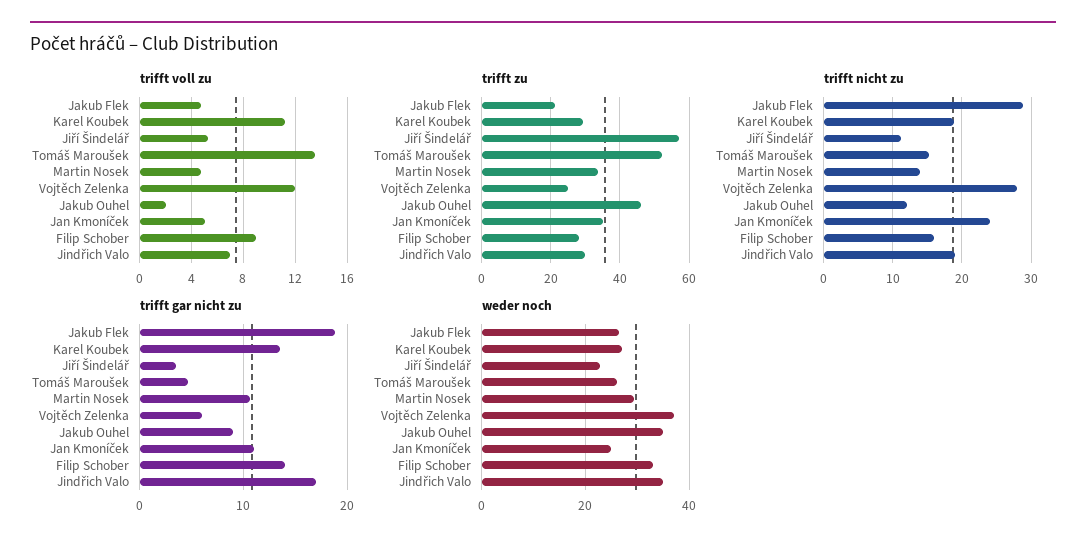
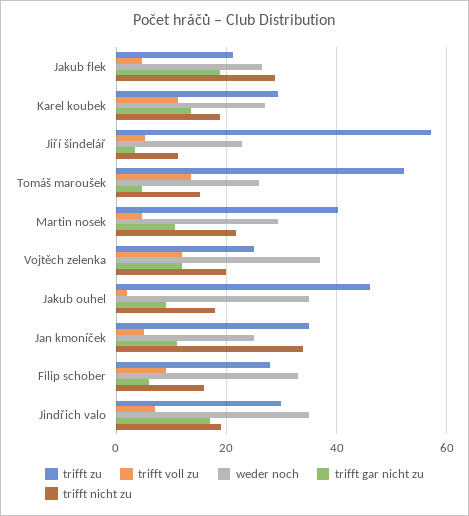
  {
    "trifft voll zu": {
      "Jakub Flek": 4.5,
      "Karel Koubek": 11,
      "Jiří Šindelář": 5.5,
      "Tomáš Maroušek": 13.5,
      "Martin Nosek": 4.5,
      "Vojtěch Zelenka": 12,
      "Jakub Ouhel": 2,
      "Jan Kmoníček": 5,
      "Filip Schober": 9,
      "Jindřich Valo": 7
    },
    "trifft zu": {
      "Jakub Flek": 22,
      "Karel Koubek": 30,
      "Jiří Šindelář": 58,
      "Tomáš Maroušek": 52,
-     "Martin Nosek": 34,
+     "Martin Nosek": 40,
      "Vojtěch Zelenka": 26,
      "Jakub Ouhel": 46,
      "Jan Kmoníček": 36,
      "Filip Schober": 28,
      "Jindřich Valo": 30
    },
    "trifft nicht zu": {
      "Jakub Flek": 29,
      "Karel Koubek": 19,
      "Jiří Šindelář": 11,
      "Tomáš Maroušek": 15,
-     "Martin Nosek": 14,
+     "Martin Nosek": 22,
-     "Vojtěch Zelenka": 28,
+     "Vojtěch Zelenka": 20,
-     "Jakub Ouhel": 12,
+     "Jakub Ouhel": 18,
-     "Jan Kmoníček": 24,
+     "Jan Kmoníček": 34,
      "Filip Schober": 16,
      "Jindřich Valo": 19
    },
    "trifft gar nicht zu": {
      "Jakub Flek": 19,
      "Karel Koubek": 14,
      "Jiří Šindelář": 4,
      "Tomáš Maroušek": 5,
      "Martin Nosek": 11,
-     "Vojtěch Zelenka": 6,
+     "Vojtěch Zelenka": 12,
      "Jakub Ouhel": 9,
      "Jan Kmoníček": 11,
-     "Filip Schober": 14,
+     "Filip Schober": 6,
      "Jindřich Valo": 17
    },
    "weder noch": {
      "Jakub Flek": 26,
      "Karel Koubek": 28,
      "Jiří Šindelář": 22,
      "Tomáš Maroušek": 26,
      "Martin Nosek": 30,
      "Vojtěch Zelenka": 38,
      "Jakub Ouhel": 36,
      "Jan Kmoníček": 26,
      "Filip Schober": 34,
      "Jindřich Valo": 36
    }
  }

